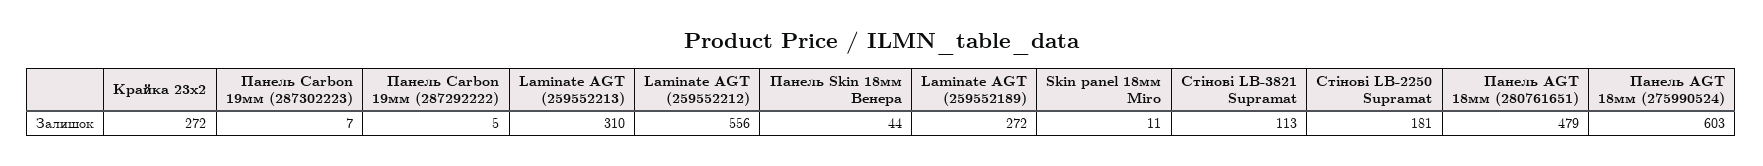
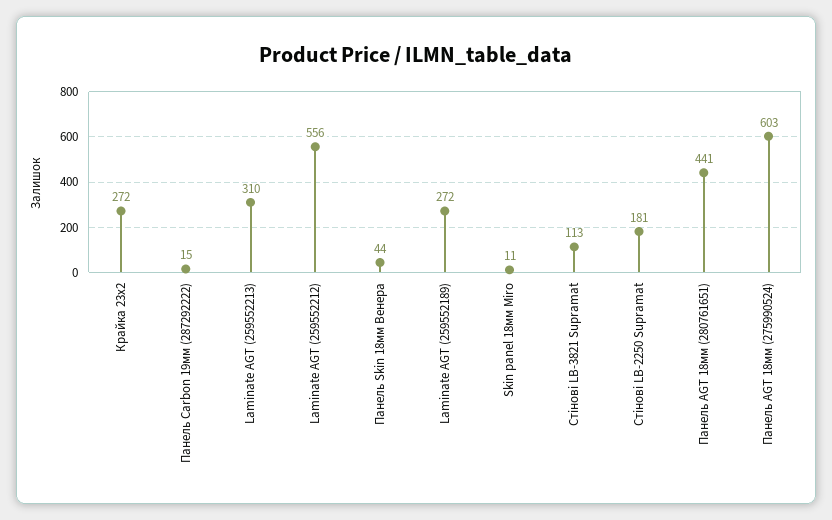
  {
    "Крайка 23x2": 272,
-   "Панель Carbon 19мм (287302223)": 7,
-   "Панель Carbon 19мм (287292222)": 5,
+   "Панель Carbon 19мм (287292222)": 15,
    "Laminate AGT (259552213)": 310,
    "Laminate AGT (259552212)": 556,
    "Панель Skin 18мм Венера": 44,
    "Laminate AGT (259552189)": 272,
    "Skin panel 18мм Miro": 11,
    "Стінові LB-3821 Supramat": 113,
    "Стінові LB-2250 Supramat": 181,
-   "Панель AGT 18мм (280761651)": 479,
+   "Панель AGT 18мм (280761651)": 441,
    "Панель AGT 18мм (275990524)": 603
  }

